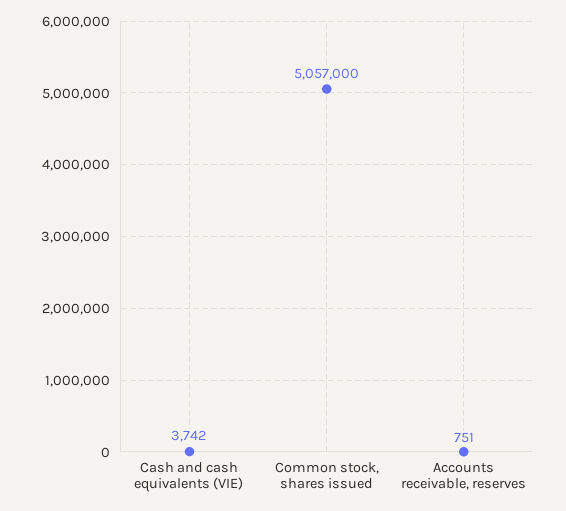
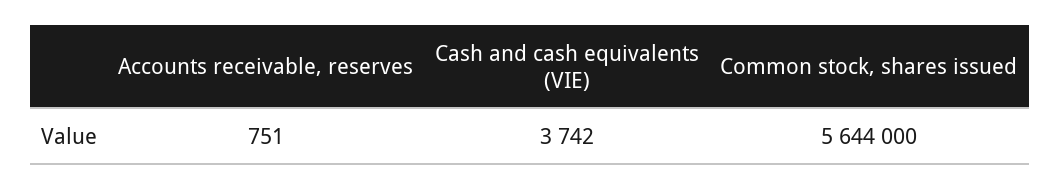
  {
    "Cash and cash equivalents (VIE)": 3742,
-   "Common stock, shares issued": 5057000,
+   "Common stock, shares issued": 5644000,
    "Accounts receivable, reserves": 751
  }

